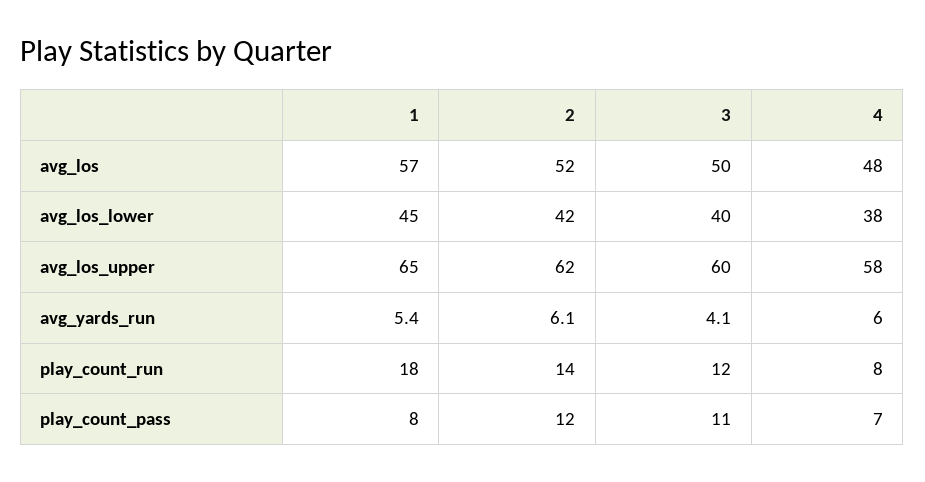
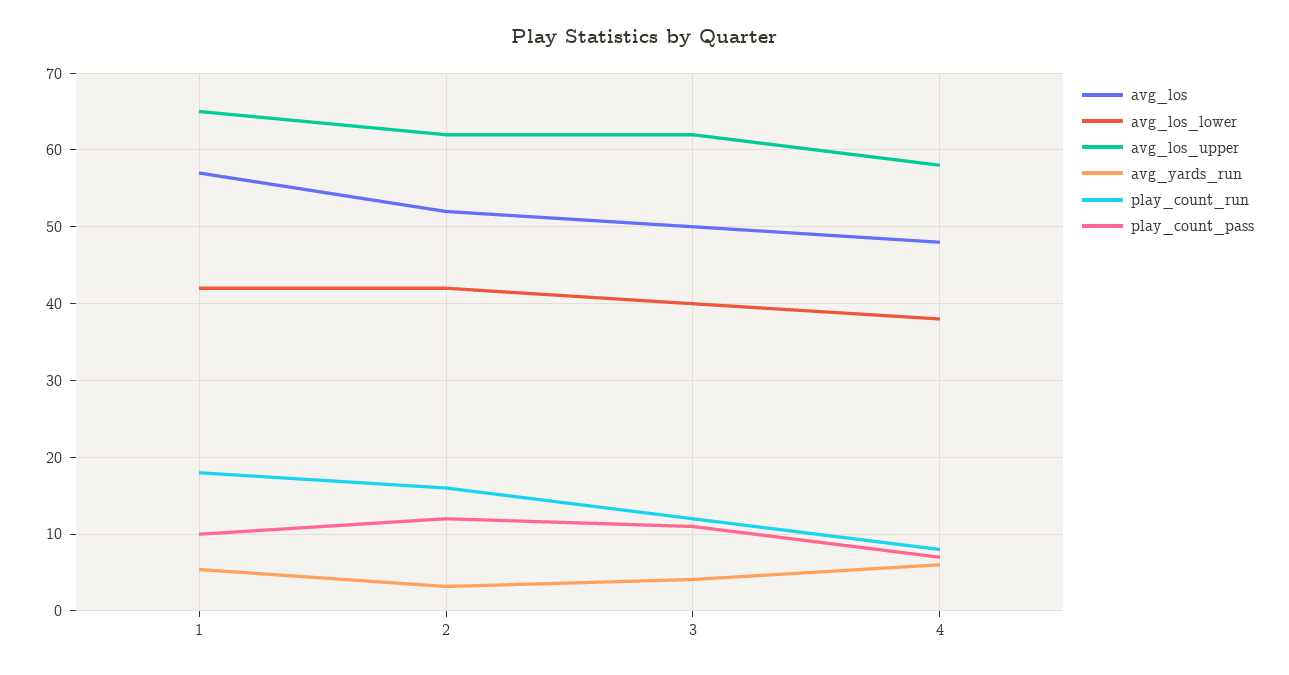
  {
    "avg_los": {
      "1": 57,
      "2": 52,
      "3": 50,
      "4": 48
    },
    "avg_los_lower": {
-     "1": 45,
+     "1": 42,
      "2": 42,
      "3": 40,
      "4": 38
    },
    "avg_los_upper": {
      "1": 65,
      "2": 62,
-     "3": 60,
+     "3": 62,
      "4": 58
    },
    "avg_yards_run": {
      "1": 5.4,
-     "2": 6.1,
+     "2": 3,
      "3": 4.1,
      "4": 6
    },
    "play_count_run": {
      "1": 18,
-     "2": 14,
+     "2": 16,
      "3": 12,
      "4": 8
    },
    "play_count_pass": {
-     "1": 8,
+     "1": 10,
      "2": 12,
      "3": 11,
      "4": 7
    }
  }

